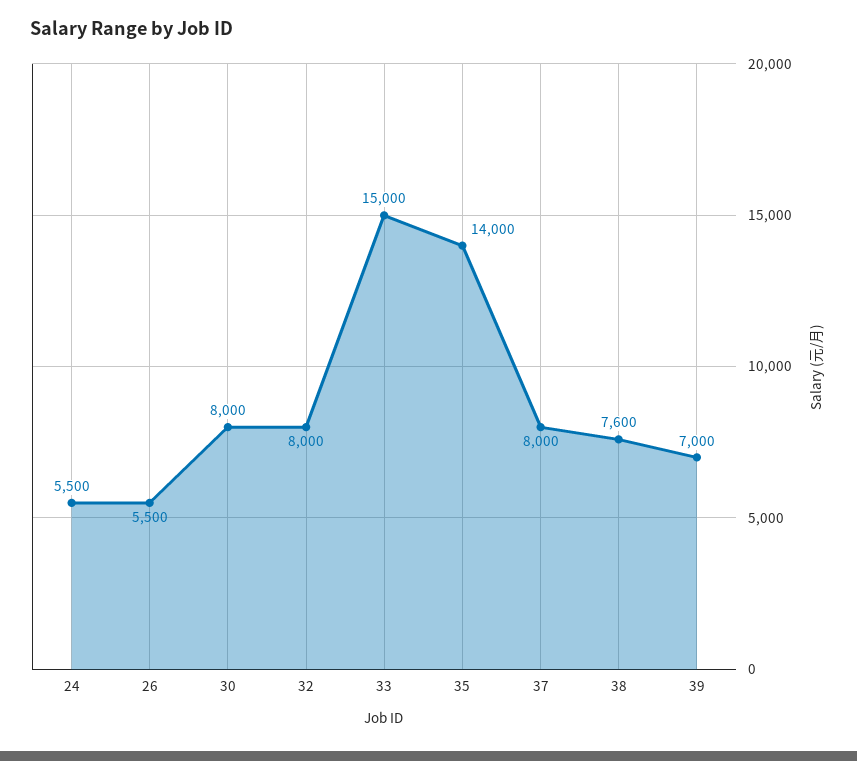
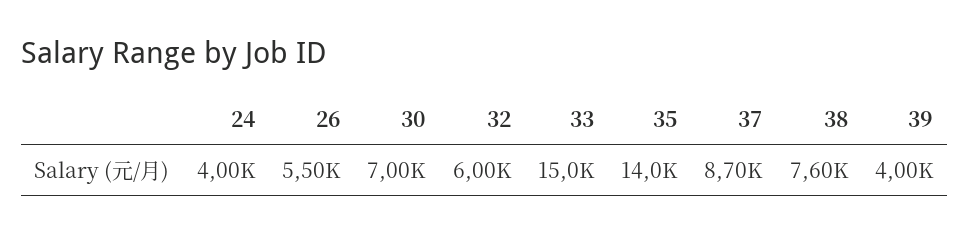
  {
-   "24": 5500,
+   "24": 4000,
    "26": 5500,
-   "30": 8000,
+   "30": 7000,
-   "32": 8000,
+   "32": 6000,
    "33": 15000,
    "35": 14000,
-   "37": 8000,
+   "37": 8700,
    "38": 7600,
-   "39": 7000
+   "39": 4000
  }

